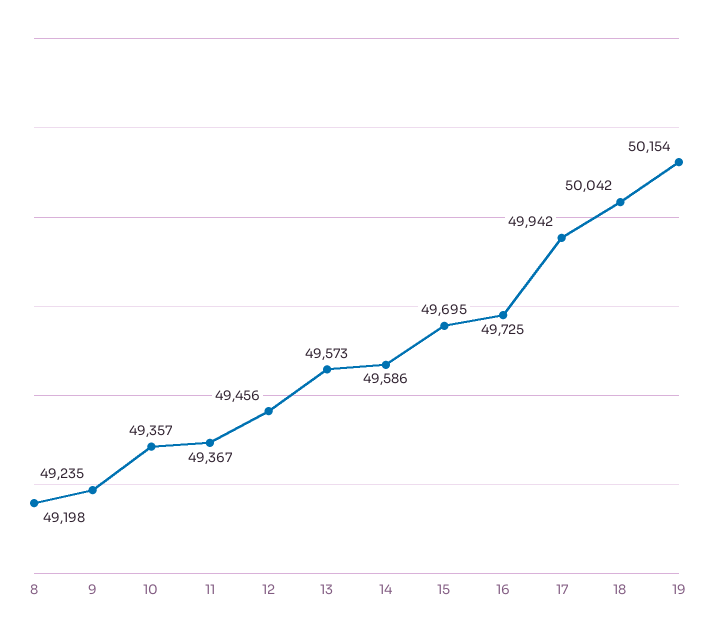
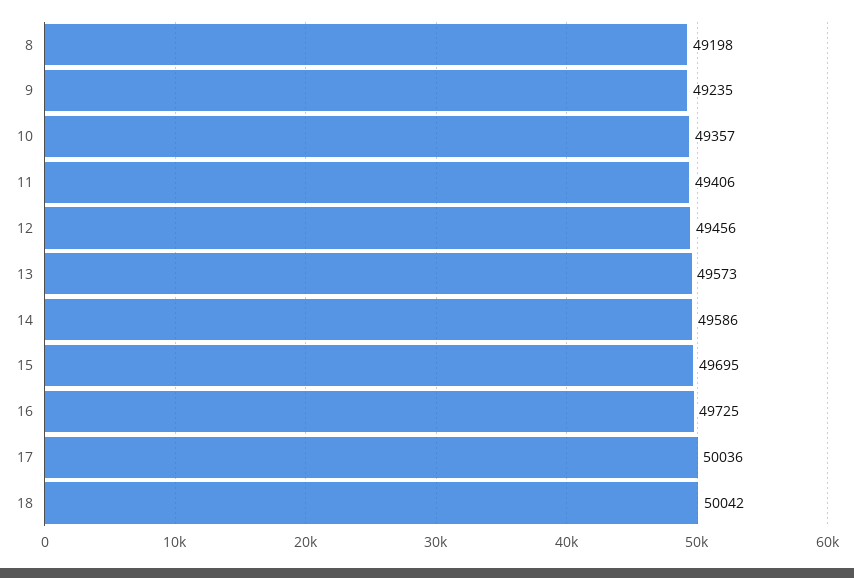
  {
    "8": 49198,
    "9": 49235,
    "10": 49357,
-   "11": 49367,
+   "11": 49406,
    "12": 49456,
    "13": 49573,
    "14": 49586,
    "15": 49695,
    "16": 49725,
-   "17": 49942,
+   "17": 50036,
-   "18": 50042,
+   "18": 50042
-   "19": 50154
  }

